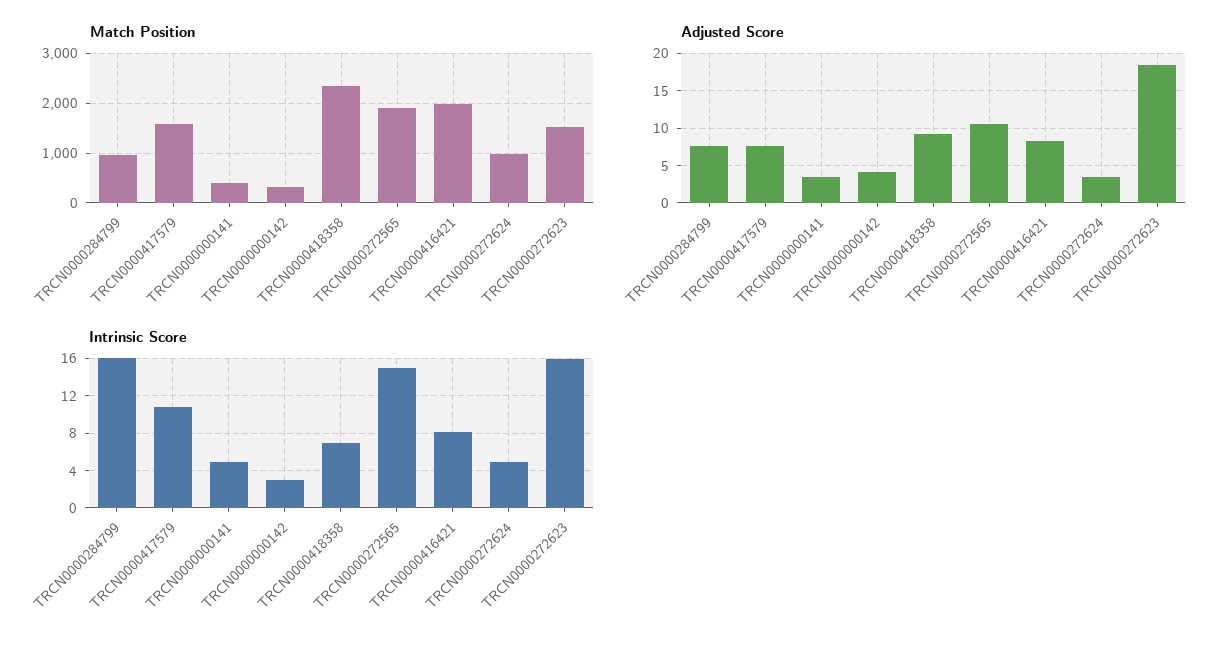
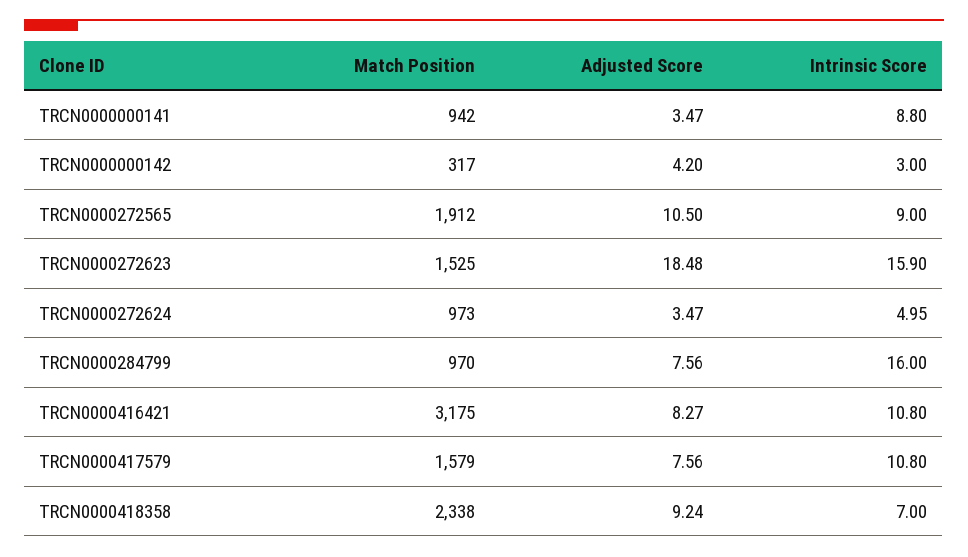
  {
    "Match Position": {
      "TRCN0000284799": 970,
      "TRCN0000417579": 1579,
-     "TRCN0000000141": 400,
+     "TRCN0000000141": 942,
      "TRCN0000000142": 317,
      "TRCN0000418358": 2338,
      "TRCN0000272565": 1912,
-     "TRCN0000416421": 2000,
+     "TRCN0000416421": 3175,
      "TRCN0000272624": 973,
      "TRCN0000272623": 1525
    },
    "Adjusted Score": {
      "TRCN0000284799": 7.56,
      "TRCN0000417579": 7.56,
      "TRCN0000000141": 3.47,
      "TRCN0000000142": 4.2,
      "TRCN0000418358": 9.24,
      "TRCN0000272565": 10.5,
      "TRCN0000416421": 8.27,
      "TRCN0000272624": 3.47,
      "TRCN0000272623": 18.48
    },
    "Intrinsic Score": {
      "TRCN0000284799": 16,
      "TRCN0000417579": 10.8,
-     "TRCN0000000141": 5,
+     "TRCN0000000141": 8.8,
      "TRCN0000000142": 3,
      "TRCN0000418358": 7,
-     "TRCN0000272565": 15,
+     "TRCN0000272565": 9,
-     "TRCN0000416421": 8,
+     "TRCN0000416421": 10.8,
      "TRCN0000272624": 4.95,
      "TRCN0000272623": 15.9
    }
  }

